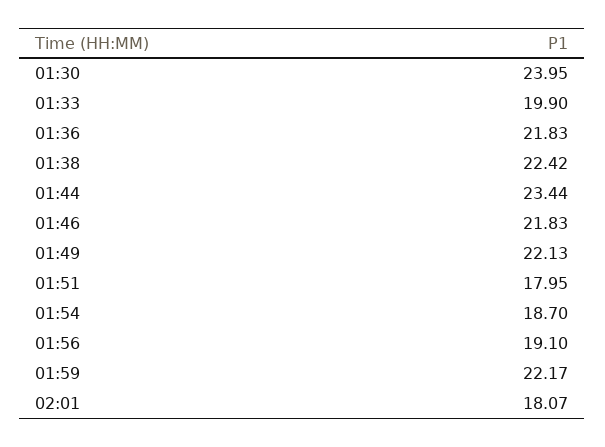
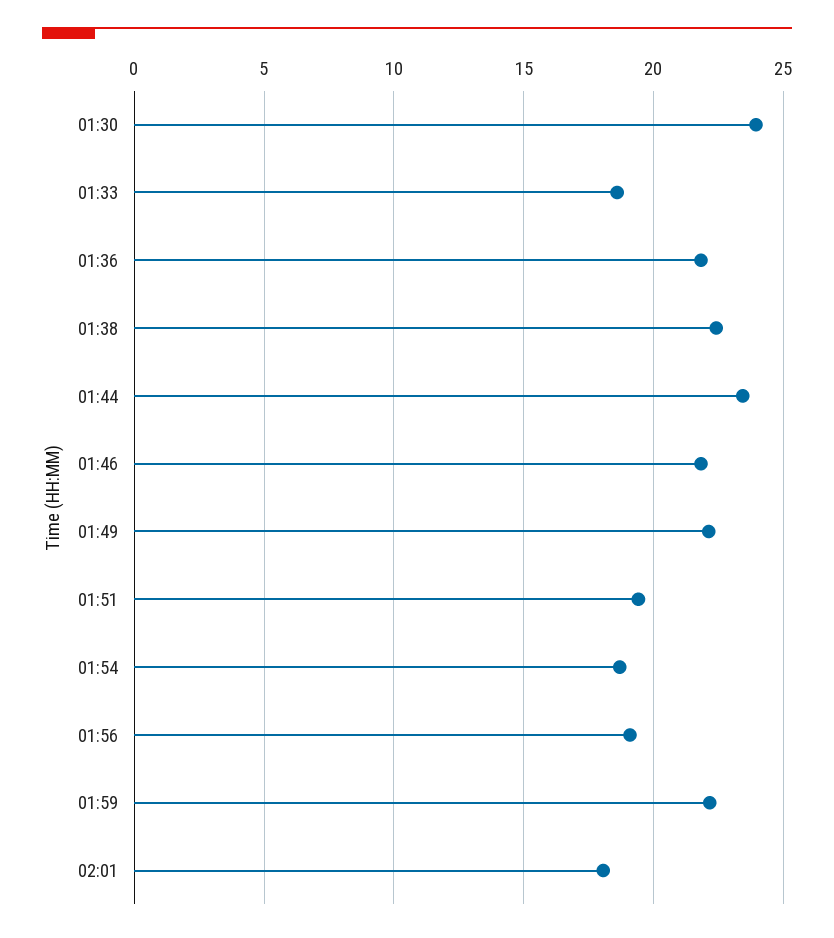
  {
    "01:30": 23.95,
-   "01:33": 19.9,
+   "01:33": 18.5,
    "01:36": 21.83,
    "01:38": 22.42,
    "01:44": 23.44,
    "01:46": 21.83,
    "01:49": 22.13,
-   "01:51": 17.95,
+   "01:51": 19.5,
    "01:54": 18.7,
    "01:56": 19.1,
    "01:59": 22.17,
    "02:01": 18.07
  }

